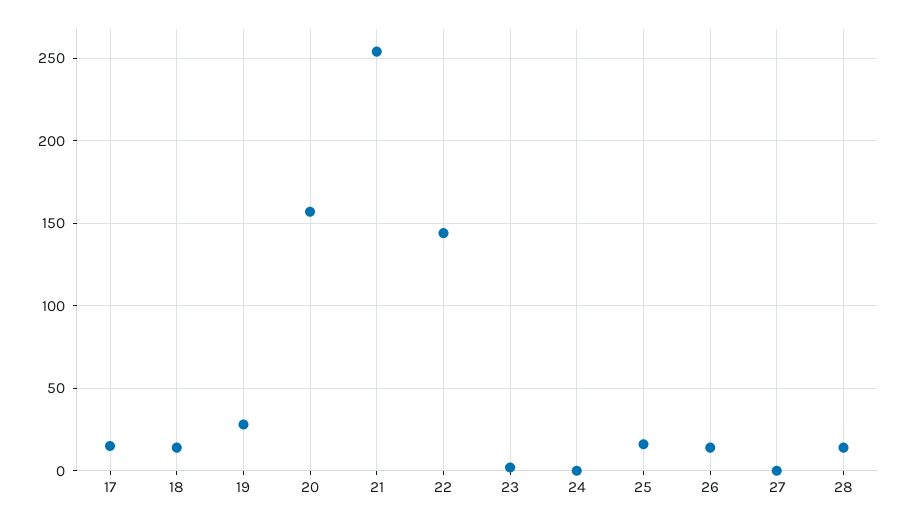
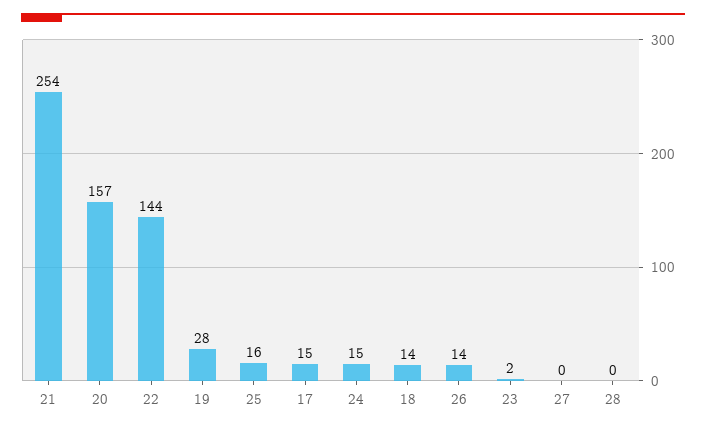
  {
    "17": 15,
    "18": 14,
    "19": 28,
    "20": 157,
    "21": 254,
    "22": 144,
    "23": 2,
-   "24": 0,
+   "24": 15,
    "25": 16,
    "26": 14,
    "27": 0,
-   "28": 15
+   "28": 0
  }

